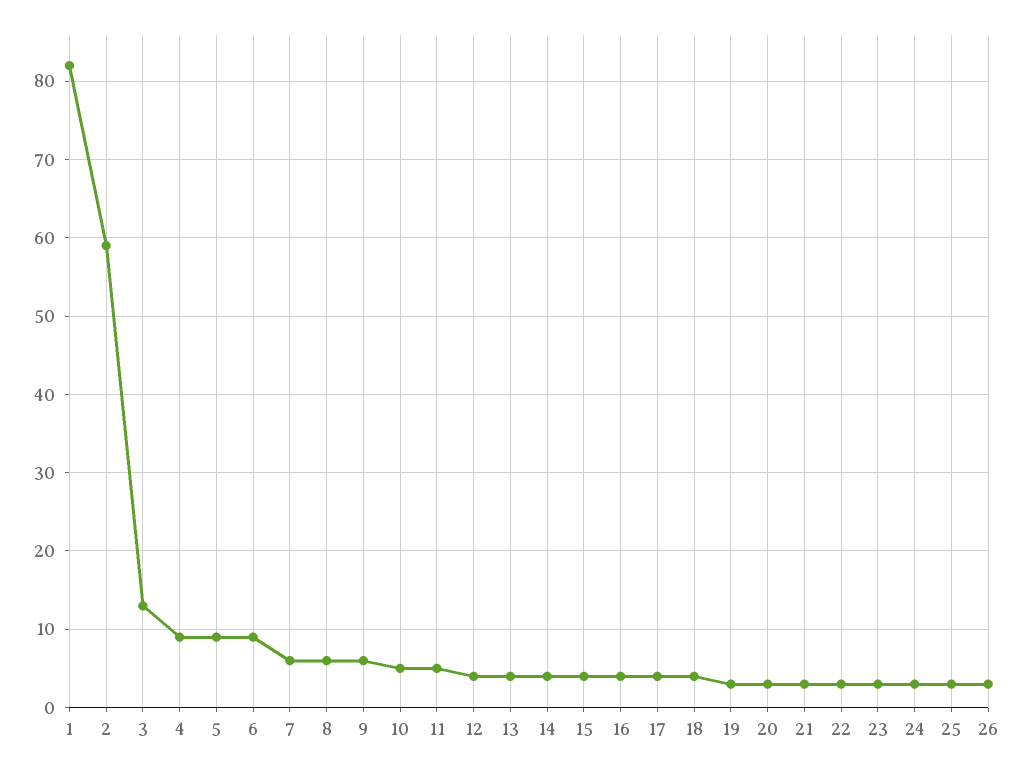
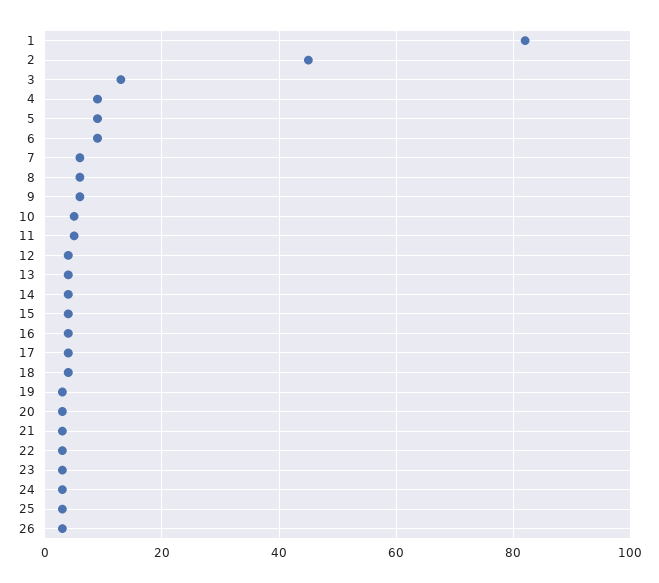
  {
    "1": 82,
-   "2": 59,
+   "2": 45,
    "3": 13,
    "4": 9,
    "5": 9,
    "6": 9,
    "7": 6,
    "8": 6,
    "9": 6,
    "10": 5,
    "11": 5,
    "12": 4,
    "13": 4,
    "14": 4,
    "15": 4,
    "16": 4,
    "17": 4,
    "18": 4,
    "19": 3,
    "20": 3,
    "21": 3,
    "22": 3,
    "23": 3,
    "24": 3,
    "25": 3,
    "26": 3
  }

